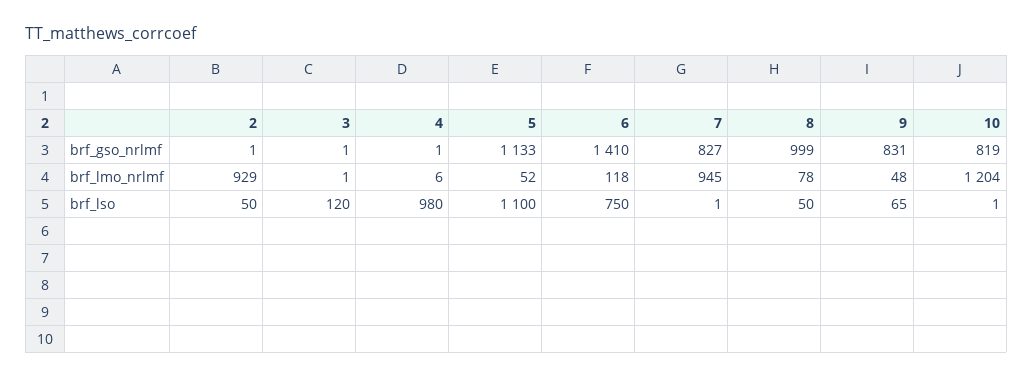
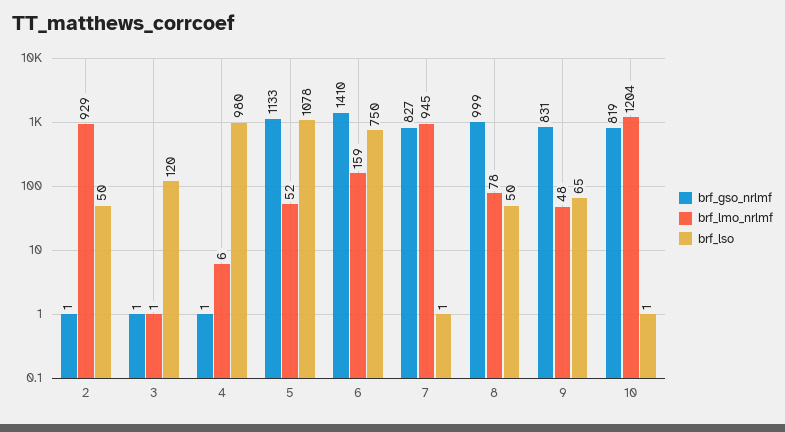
  {
    "brf_gso_nrlmf": {
      "2": 1,
      "3": 1,
      "4": 1,
      "5": 1133,
      "6": 1410,
      "7": 827,
      "8": 999,
      "9": 831,
      "10": 819
    },
    "brf_lmo_nrlmf": {
      "2": 929,
      "3": 1,
      "4": 6,
      "5": 52,
-     "6": 118,
+     "6": 159,
      "7": 945,
      "8": 78,
      "9": 48,
      "10": 1204
    },
    "brf_lso": {
      "2": 50,
      "3": 120,
      "4": 980,
-     "5": 1100,
+     "5": 1078,
      "6": 750,
      "7": 1,
      "8": 50,
      "9": 65,
      "10": 1
    }
  }

